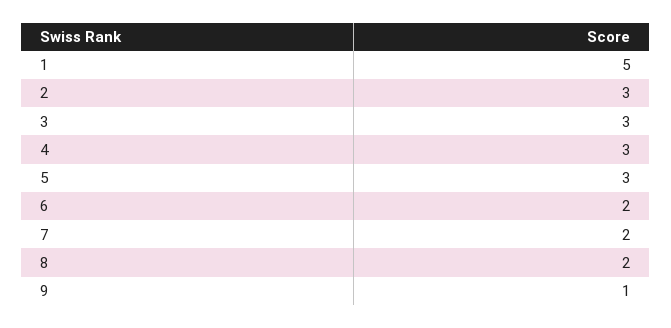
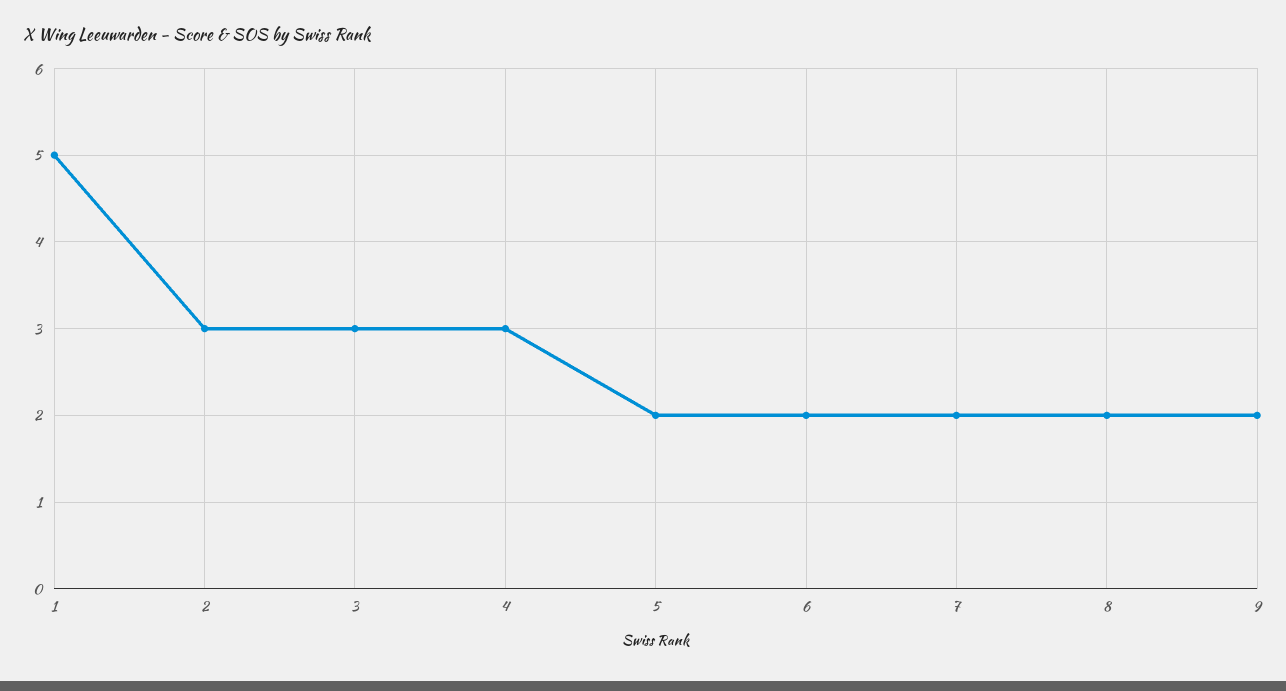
  {
    "1": 5,
    "2": 3,
    "3": 3,
    "4": 3,
-   "5": 3,
+   "5": 2,
    "6": 2,
    "7": 2,
    "8": 2,
-   "9": 1
+   "9": 2
  }

